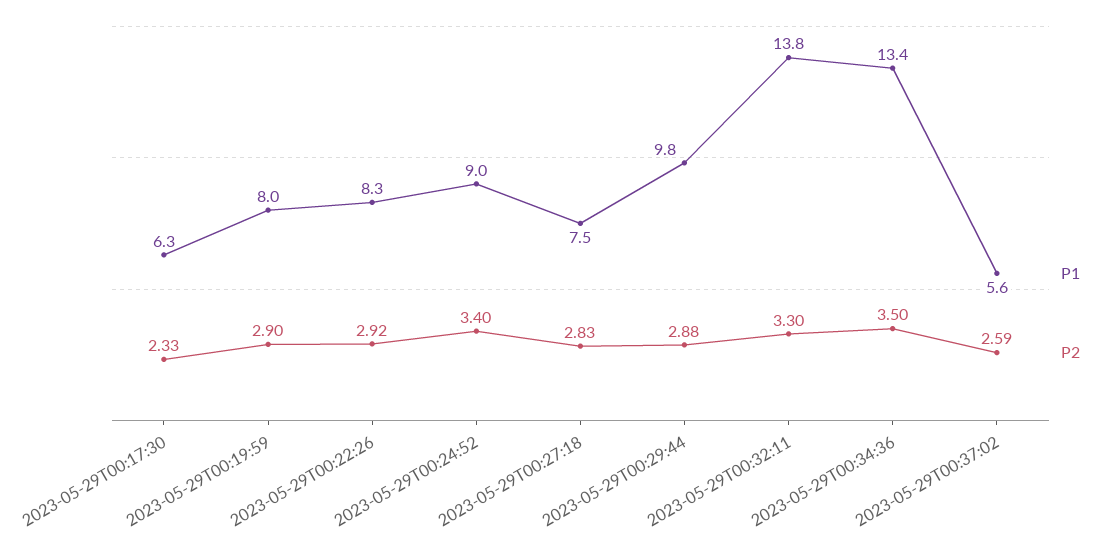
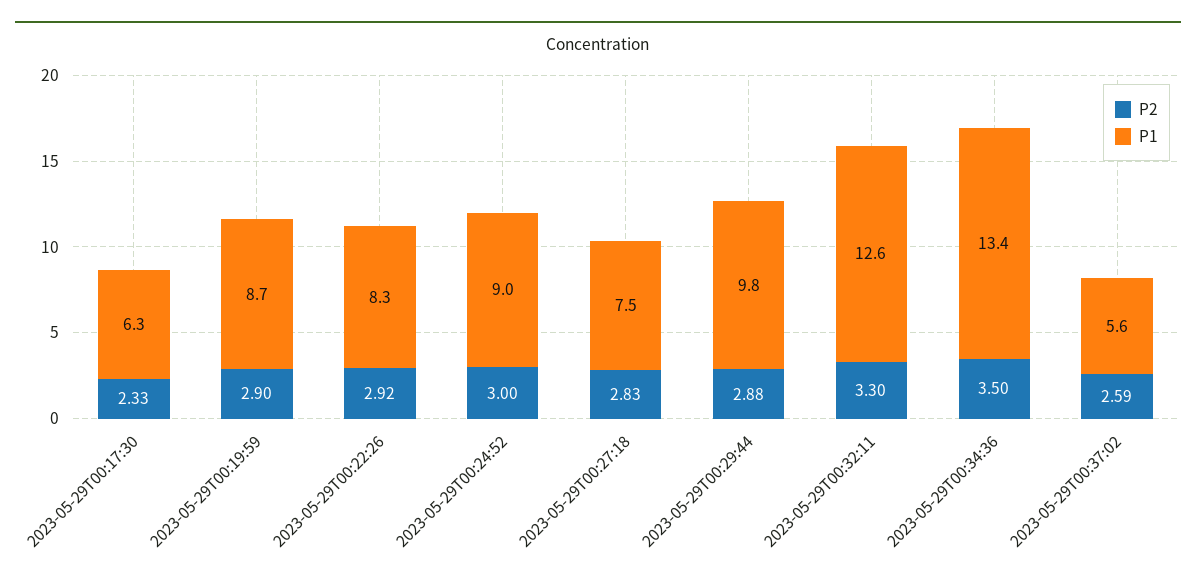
  {
    "P1": {
      "2023-05-29T00:17:30": 6.3,
-     "2023-05-29T00:19:59": 8,
+     "2023-05-29T00:19:59": 8.7,
      "2023-05-29T00:22:26": 8.3,
      "2023-05-29T00:24:52": 9,
      "2023-05-29T00:27:18": 7.5,
      "2023-05-29T00:29:44": 9.8,
-     "2023-05-29T00:32:11": 13.8,
+     "2023-05-29T00:32:11": 12.6,
      "2023-05-29T00:34:36": 13.4,
      "2023-05-29T00:37:02": 5.6
    },
    "P2": {
      "2023-05-29T00:17:30": 2.33,
      "2023-05-29T00:19:59": 2.9,
      "2023-05-29T00:22:26": 2.92,
-     "2023-05-29T00:24:52": 3.4,
+     "2023-05-29T00:24:52": 3,
      "2023-05-29T00:27:18": 2.83,
      "2023-05-29T00:29:44": 2.88,
      "2023-05-29T00:32:11": 3.3,
      "2023-05-29T00:34:36": 3.5,
      "2023-05-29T00:37:02": 2.59
    }
  }

